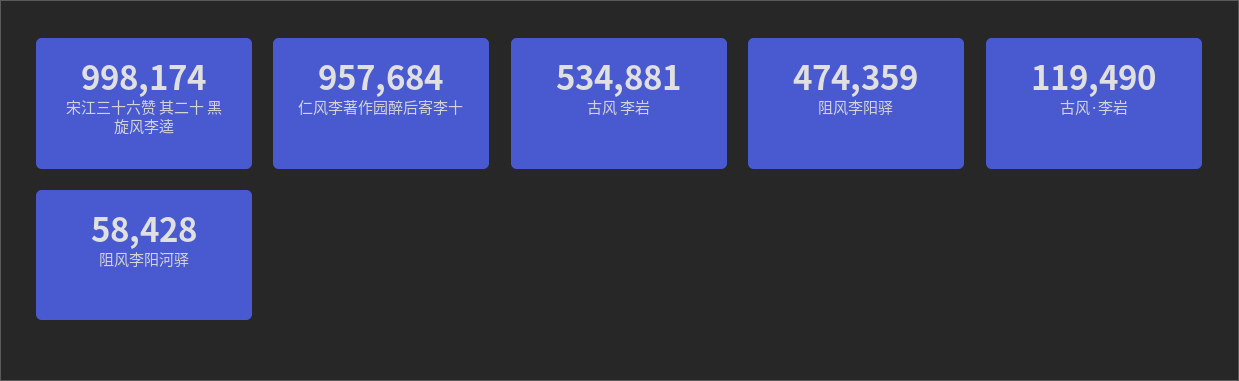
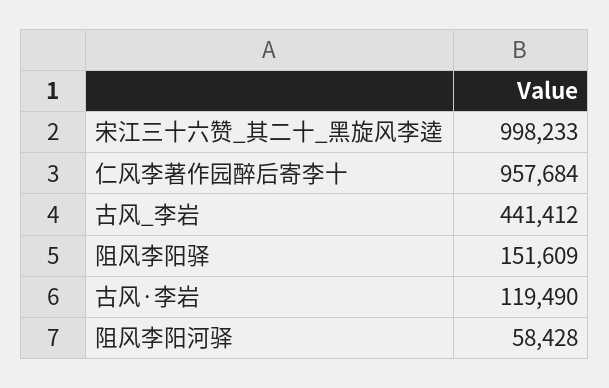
  {
-   "宋江三十六赞 其二十 黑旋风李逵": 998174,
+   "宋江三十六赞 其二十 黑旋风李逵": 998233,
    "仁风李著作园醉后寄李十": 957684,
-   "古风 李岩": 534881,
+   "古风 李岩": 441412,
-   "阻风李阳驿": 474359,
+   "阻风李阳驿": 151609,
    "古风·李岩": 119490,
    "阻风李阳河驿": 58428
  }

